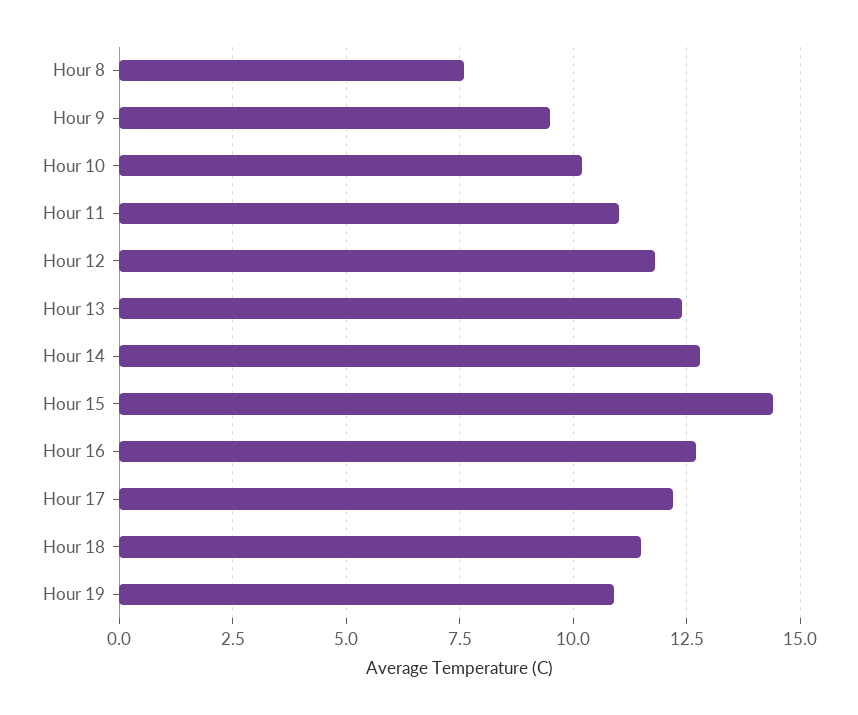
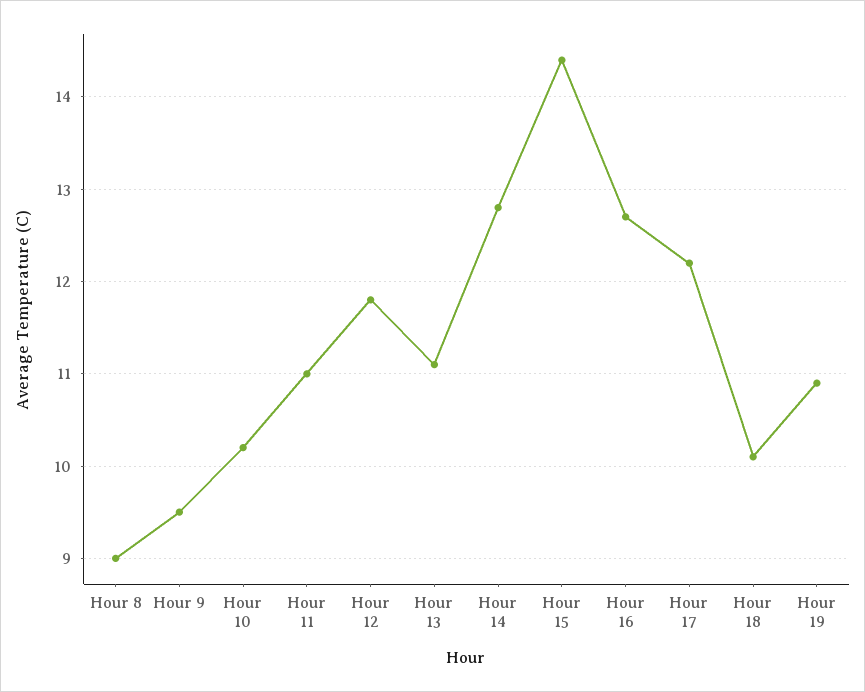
  {
-   "Hour 8": 7.5,
+   "Hour 8": 9,
    "Hour 9": 9.5,
    "Hour 10": 10.2,
    "Hour 11": 11,
    "Hour 12": 11.8,
-   "Hour 13": 12.5,
+   "Hour 13": 11.1,
    "Hour 14": 12.8,
    "Hour 15": 14.4,
    "Hour 16": 12.7,
    "Hour 17": 12.2,
-   "Hour 18": 11.5,
+   "Hour 18": 10.1,
    "Hour 19": 10.9
  }

